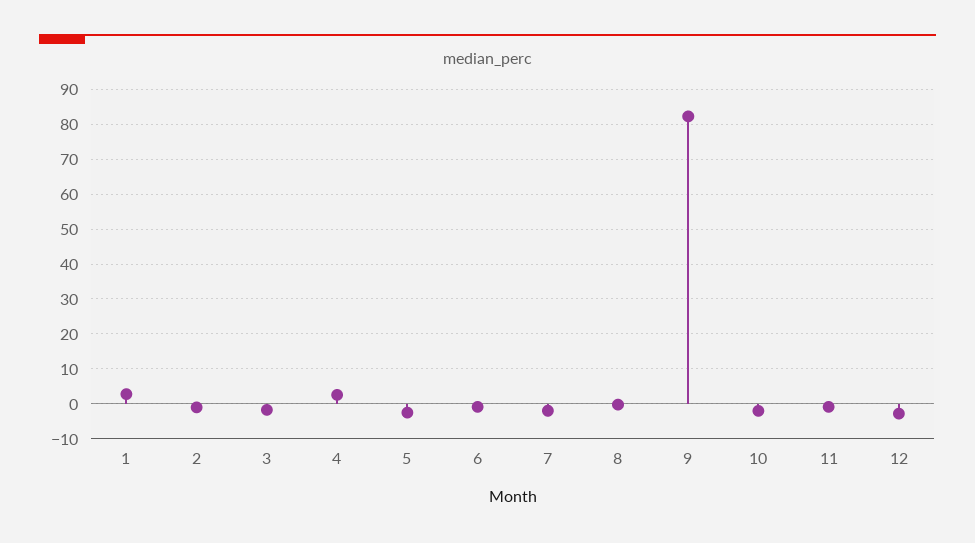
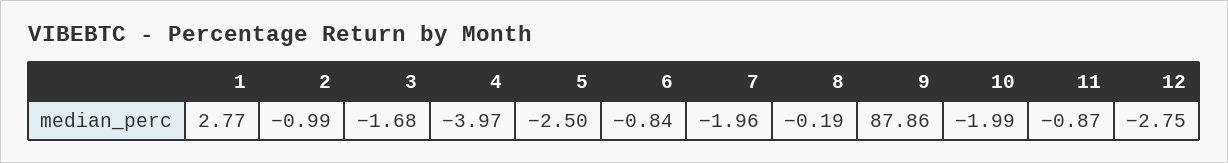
  {
    "1": 2.77,
    "2": -0.99,
    "3": -1.68,
-   "4": 2,
+   "4": -3.97,
    "5": -2.5,
    "6": -0.84,
    "7": -1.96,
    "8": -0.19,
-   "9": 82,
+   "9": 87.86,
    "10": -1.99,
    "11": -0.87,
    "12": -2.75
  }

